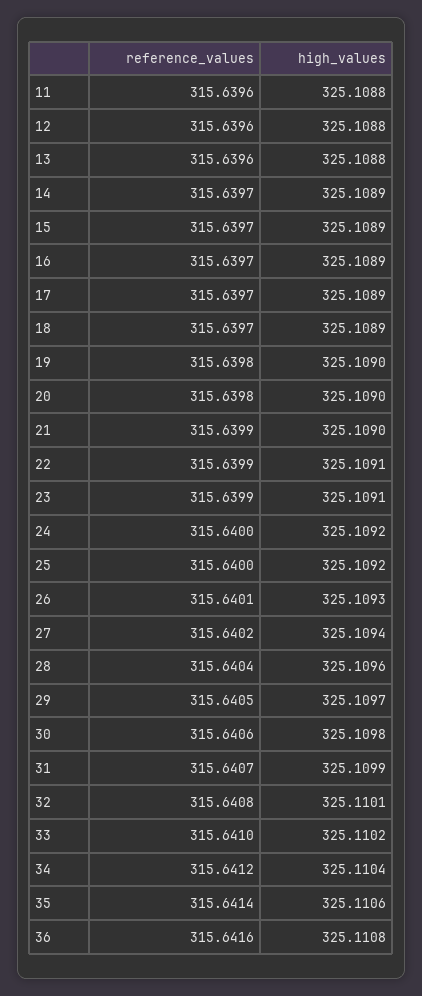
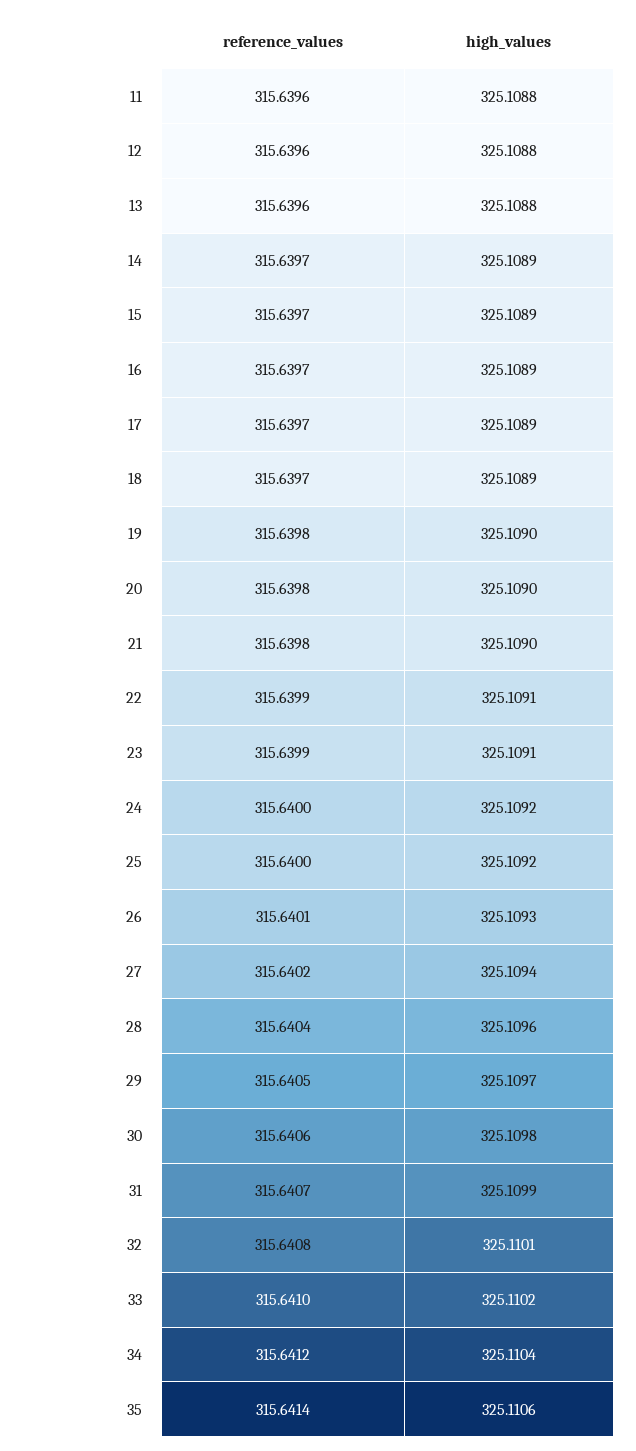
  {
    "reference_values": {
      "11": 315.6396,
      "12": 315.6396,
      "13": 315.6396,
      "14": 315.6397,
      "15": 315.6397,
      "16": 315.6397,
      "17": 315.6397,
      "18": 315.6397,
      "19": 315.6398,
      "20": 315.6398,
-     "21": 315.6399,
+     "21": 315.6398,
      "22": 315.6399,
      "23": 315.6399,
      "24": 315.64,
      "25": 315.64,
      "26": 315.6401,
      "27": 315.6402,
      "28": 315.6404,
      "29": 315.6405,
      "30": 315.6406,
      "31": 315.6407,
      "32": 315.6408,
      "33": 315.641,
      "34": 315.6412,
-     "35": 315.6414,
+     "35": 315.6414
-     "36": 315.6416
    },
    "high_values": {
      "11": 325.1088,
      "12": 325.1088,
      "13": 325.1088,
      "14": 325.1089,
      "15": 325.1089,
      "16": 325.1089,
      "17": 325.1089,
      "18": 325.1089,
      "19": 325.109,
      "20": 325.109,
      "21": 325.109,
      "22": 325.1091,
      "23": 325.1091,
      "24": 325.1092,
      "25": 325.1092,
      "26": 325.1093,
      "27": 325.1094,
      "28": 325.1096,
      "29": 325.1097,
      "30": 325.1098,
      "31": 325.1099,
      "32": 325.1101,
      "33": 325.1102,
      "34": 325.1104,
-     "35": 325.1106,
+     "35": 325.1106
-     "36": 325.1108
    }
  }

